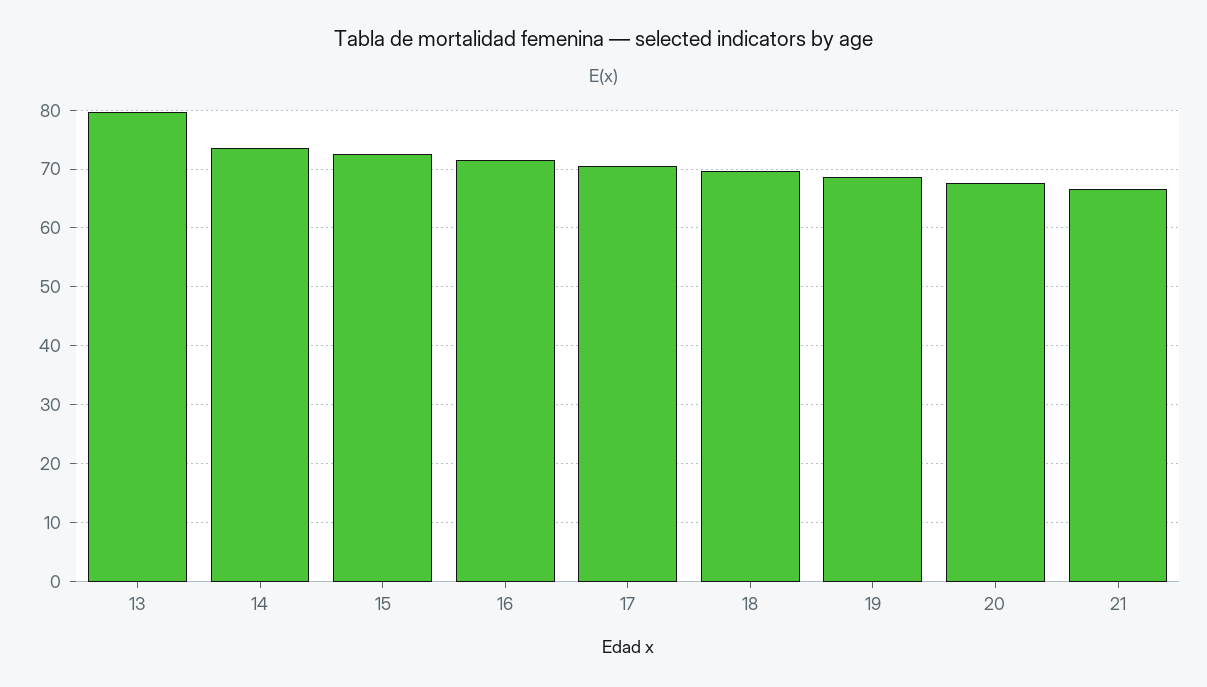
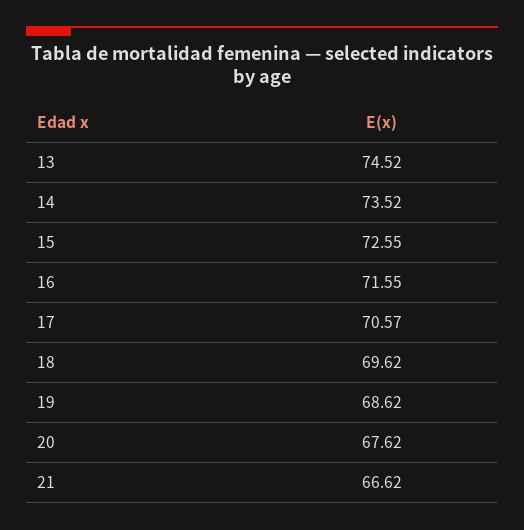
  {
-   "13": 80,
+   "13": 74.52,
    "14": 73.52,
    "15": 72.55,
    "16": 71.55,
    "17": 70.57,
    "18": 69.62,
    "19": 68.62,
    "20": 67.62,
    "21": 66.62
  }

